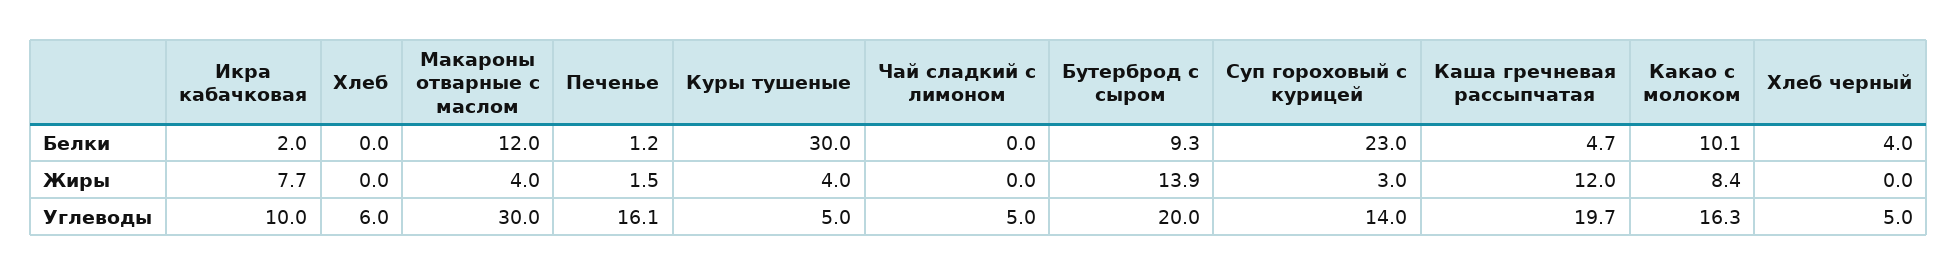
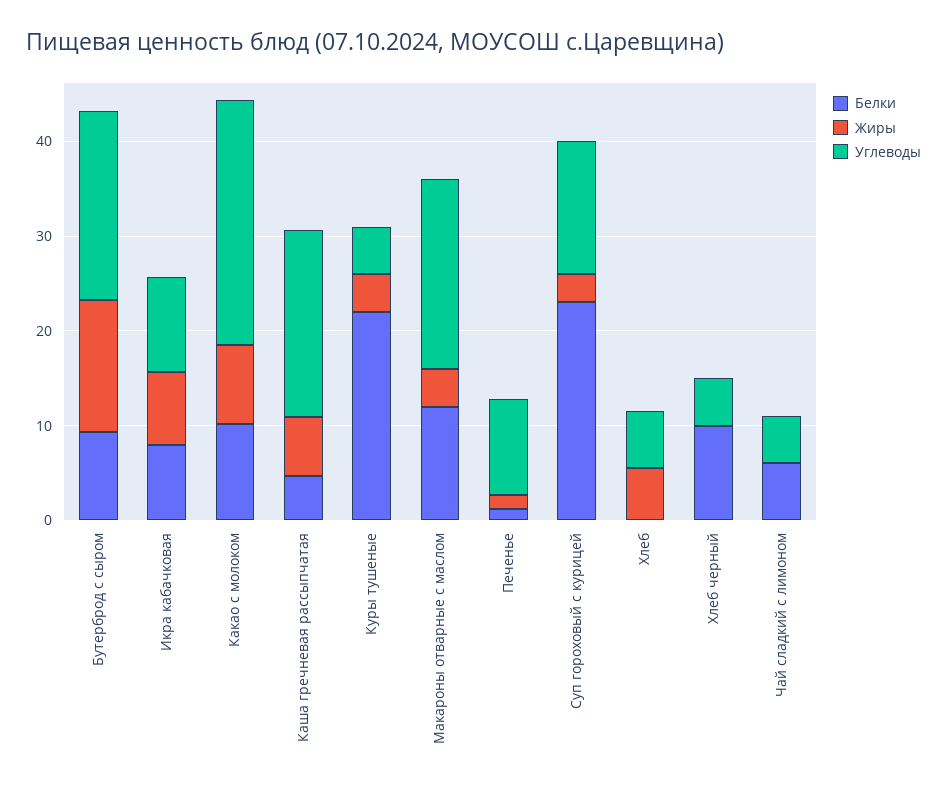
  {
    "Белки": {
-     "Икра кабачковая": 2,
+     "Икра кабачковая": 8,
      "Хлеб": 0,
      "Макароны отварные с маслом": 12,
      "Печенье": 1.2,
-     "Куры тушеные": 30,
+     "Куры тушеные": 22,
-     "Чай сладкий с лимоном": 0,
+     "Чай сладкий с лимоном": 6,
      "Бутерброд с сыром": 9.3,
      "Суп гороховый с курицей": 23,
      "Каша гречневая рассыпчатая": 4.7,
      "Какао с молоком": 10.1,
-     "Хлеб черный": 4
+     "Хлеб черный": 10
    },
    "Жиры": {
      "Икра кабачковая": 7.7,
-     "Хлеб": 0,
+     "Хлеб": 6,
      "Макароны отварные с маслом": 4,
      "Печенье": 1.5,
      "Куры тушеные": 4,
      "Чай сладкий с лимоном": 0,
      "Бутерброд с сыром": 13.9,
      "Суп гороховый с курицей": 3,
-     "Каша гречневая рассыпчатая": 12,
+     "Каша гречневая рассыпчатая": 6,
      "Какао с молоком": 8.4,
      "Хлеб черный": 0
    },
    "Углеводы": {
      "Икра кабачковая": 10,
      "Хлеб": 6,
-     "Макароны отварные с маслом": 30,
+     "Макароны отварные с маслом": 20,
-     "Печенье": 16.1,
+     "Печенье": 10,
      "Куры тушеные": 5,
      "Чай сладкий с лимоном": 5,
      "Бутерброд с сыром": 20,
      "Суп гороховый с курицей": 14,
      "Каша гречневая рассыпчатая": 19.7,
-     "Какао с молоком": 16.3,
+     "Какао с молоком": 26,
      "Хлеб черный": 5
    }
  }

